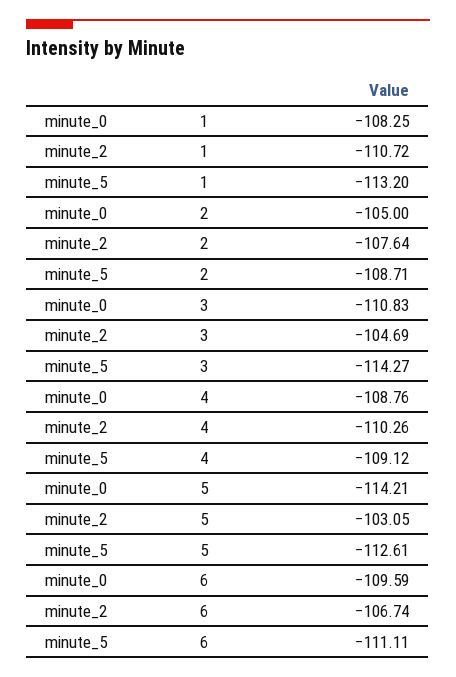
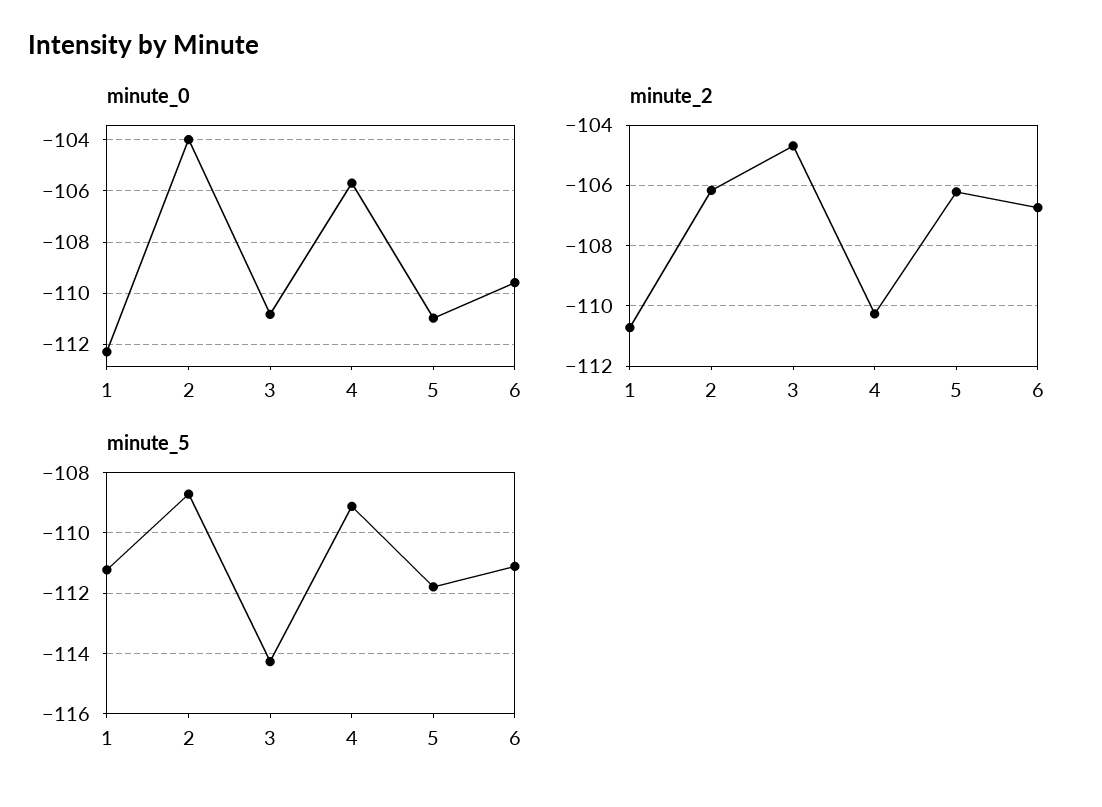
  {
    "minute_0": {
-     "1": -108.25,
+     "1": -112.25,
-     "2": -105,
+     "2": -104,
      "3": -110.83,
-     "4": -108.76,
+     "4": -105.75,
-     "5": -114.21,
+     "5": -111,
      "6": -109.59
    },
    "minute_2": {
      "1": -110.72,
-     "2": -107.64,
+     "2": -106.2,
      "3": -104.69,
      "4": -110.26,
-     "5": -103.05,
+     "5": -106.2,
      "6": -106.74
    },
    "minute_5": {
-     "1": -113.2,
+     "1": -111.2,
      "2": -108.71,
      "3": -114.27,
      "4": -109.12,
-     "5": -112.61,
+     "5": -111.8,
      "6": -111.11
    }
  }

